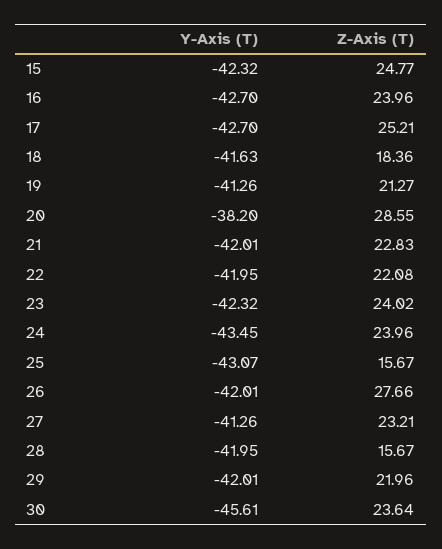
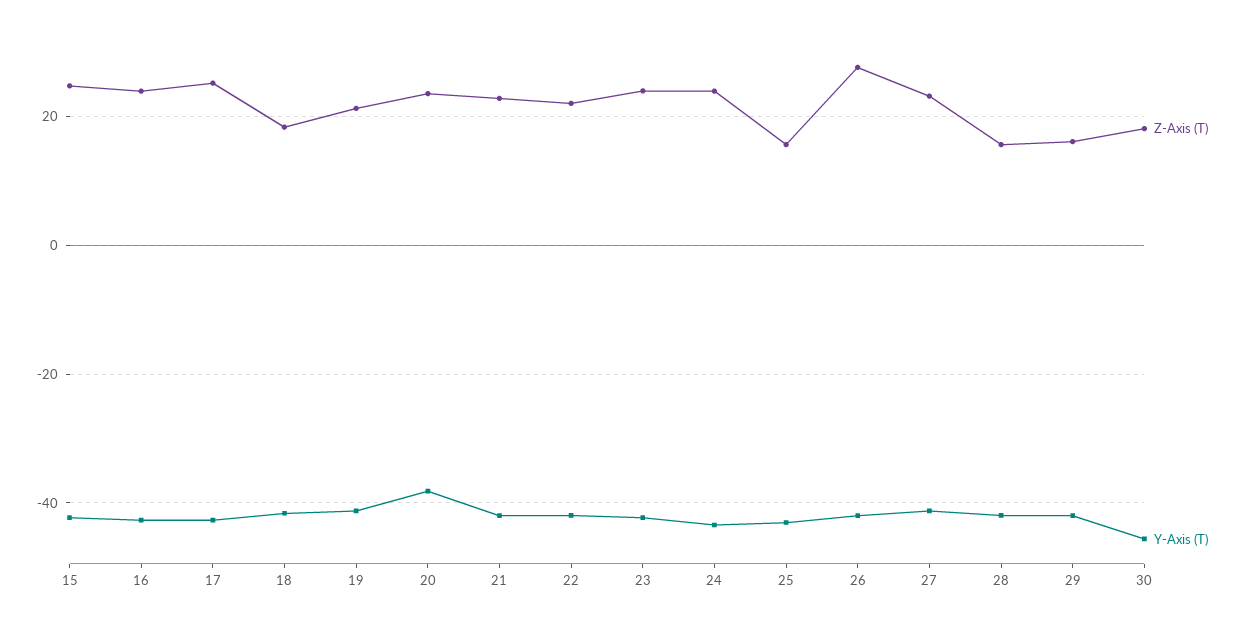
  {
    "Y-Axis (T)": {
      "15": -42.32,
      "16": -42.7,
      "17": -42.7,
      "18": -41.63,
      "19": -41.26,
      "20": -38.2,
      "21": -42.01,
      "22": -41.95,
      "23": -42.32,
      "24": -43.45,
      "25": -43.07,
      "26": -42.01,
      "27": -41.26,
      "28": -41.95,
      "29": -42.01,
      "30": -45.61
    },
    "Z-Axis (T)": {
      "15": 24.77,
      "16": 23.96,
      "17": 25.21,
      "18": 18.36,
      "19": 21.27,
-     "20": 28.55,
+     "20": 24,
      "21": 22.83,
      "22": 22.08,
      "23": 24.02,
      "24": 23.96,
      "25": 15.67,
      "26": 27.66,
      "27": 23.21,
      "28": 15.67,
-     "29": 21.96,
+     "29": 16,
-     "30": 23.64
+     "30": 18
    }
  }

